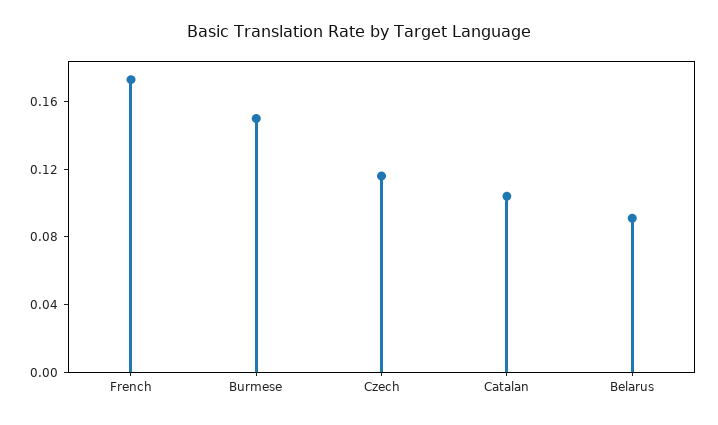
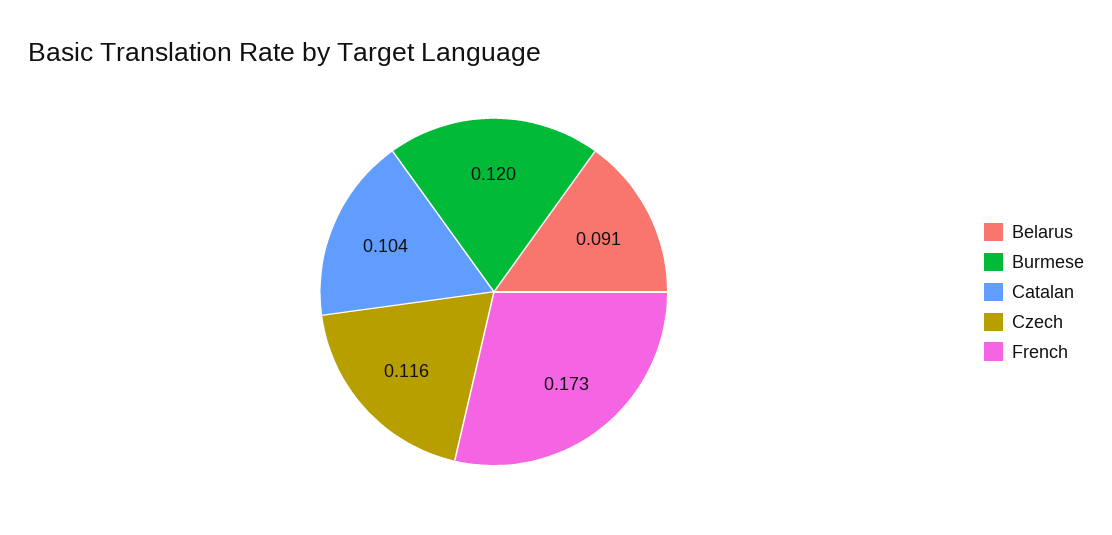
  {
    "French": 0.173,
-   "Burmese": 0.15,
+   "Burmese": 0.12,
    "Czech": 0.116,
    "Catalan": 0.104,
    "Belarus": 0.091
  }

